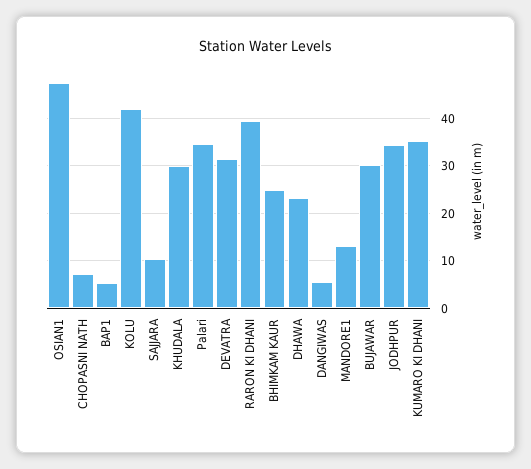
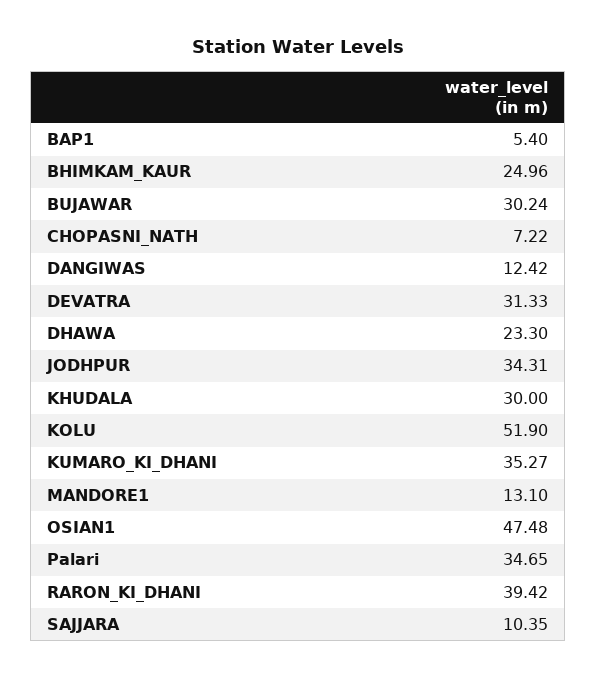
  {
    "OSIAN1": 47.48,
    "CHOPASNI NATH": 7.22,
    "BAP1": 5.4,
-   "KOLU": 42,
+   "KOLU": 51.9,
    "SAJJARA": 10.35,
    "KHUDALA": 30,
    "Palari": 34.65,
    "DEVATRA": 31.33,
    "RARON KI DHANI": 39.42,
    "BHIMKAM KAUR": 24.96,
    "DHAWA": 23.3,
-   "DANGIWAS": 6,
+   "DANGIWAS": 12.42,
    "MANDORE1": 13.1,
    "BUJAWAR": 30.24,
    "JODHPUR": 34.31,
    "KUMARO KI DHANI": 35.27
  }

